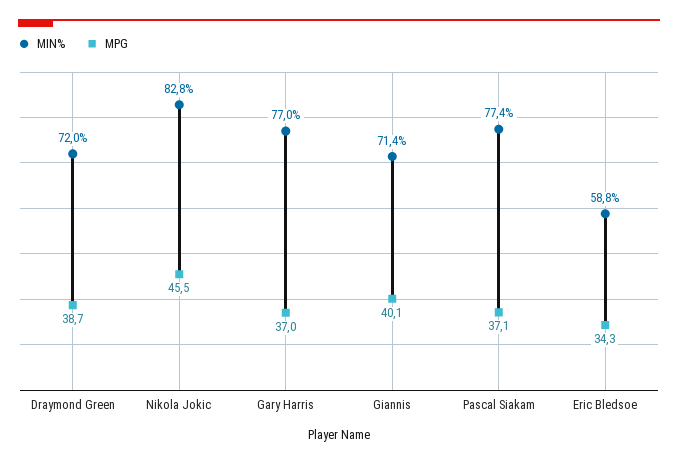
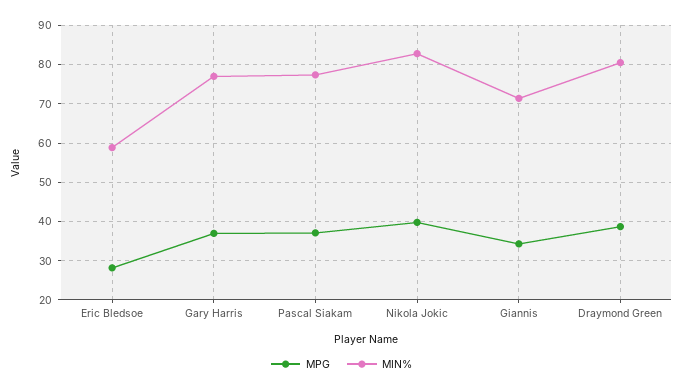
  {
    "MIN%": {
-     "Draymond Green": 72,
+     "Draymond Green": 80,
      "Nikola Jokic": 82.8,
      "Gary Harris": 77,
      "Giannis": 71.4,
      "Pascal Siakam": 77.4,
      "Eric Bledsoe": 58.8
    },
    "MPG": {
      "Draymond Green": 38.7,
-     "Nikola Jokic": 45.5,
+     "Nikola Jokic": 40,
      "Gary Harris": 37,
-     "Giannis": 40.1,
+     "Giannis": 34,
      "Pascal Siakam": 37.1,
-     "Eric Bledsoe": 34.3
+     "Eric Bledsoe": 28
    }
  }

